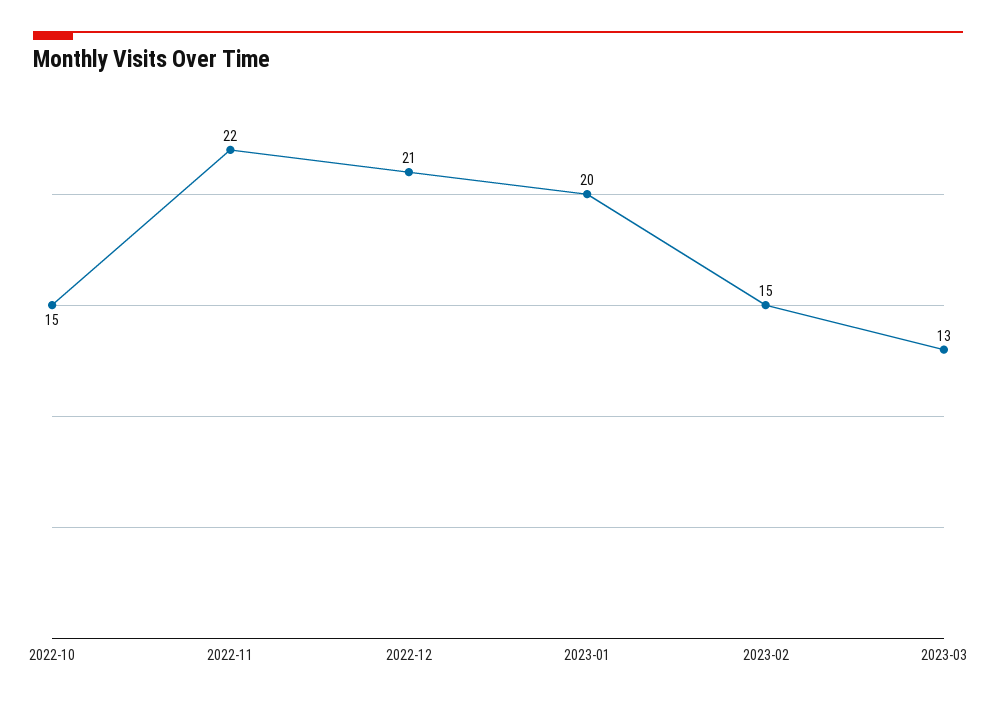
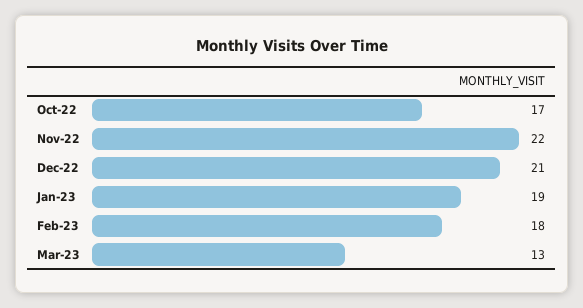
  {
-   "2022-10": 15,
+   "2022-10": 17,
    "2022-11": 22,
    "2022-12": 21,
-   "2023-01": 20,
+   "2023-01": 19,
-   "2023-02": 15,
+   "2023-02": 18,
    "2023-03": 13
  }

